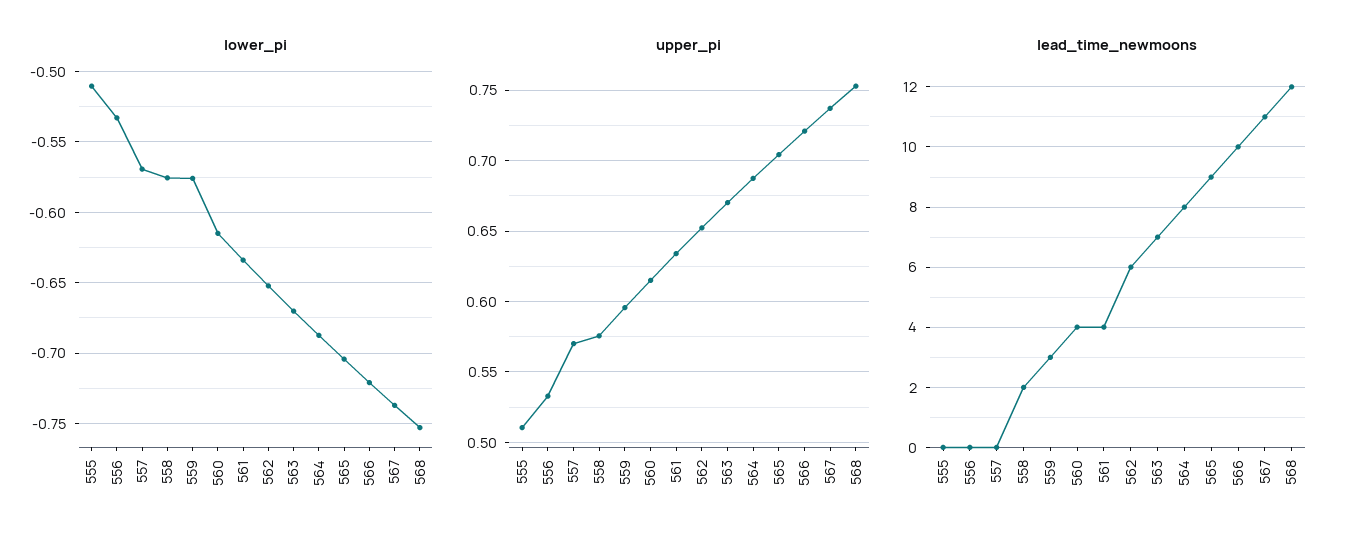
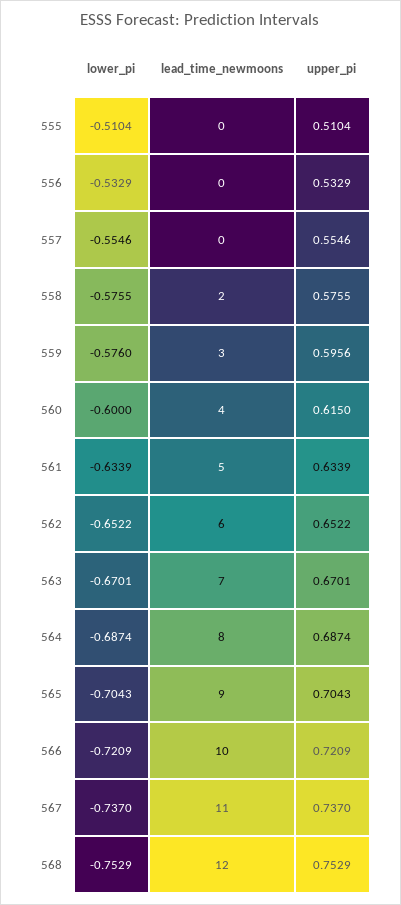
  {
    "lower_pi": {
      "555": -0.5104,
      "556": -0.5329,
-     "557": -0.57,
+     "557": -0.5546,
      "558": -0.5755,
      "559": -0.576,
-     "560": -0.615,
+     "560": -0.6,
      "561": -0.6339,
      "562": -0.6522,
      "563": -0.6701,
      "564": -0.6874,
      "565": -0.7043,
      "566": -0.7209,
      "567": -0.737,
      "568": -0.7529
    },
    "upper_pi": {
      "555": 0.5104,
      "556": 0.5329,
-     "557": 0.57,
+     "557": 0.5546,
      "558": 0.5755,
      "559": 0.5956,
      "560": 0.615,
      "561": 0.6339,
      "562": 0.6522,
      "563": 0.6701,
      "564": 0.6874,
      "565": 0.7043,
      "566": 0.7209,
      "567": 0.737,
      "568": 0.7529
    },
    "lead_time_newmoons": {
      "555": 0,
      "556": 0,
      "557": 0,
      "558": 2,
      "559": 3,
      "560": 4,
-     "561": 4,
+     "561": 5,
      "562": 6,
      "563": 7,
      "564": 8,
      "565": 9,
      "566": 10,
      "567": 11,
      "568": 12
    }
  }

